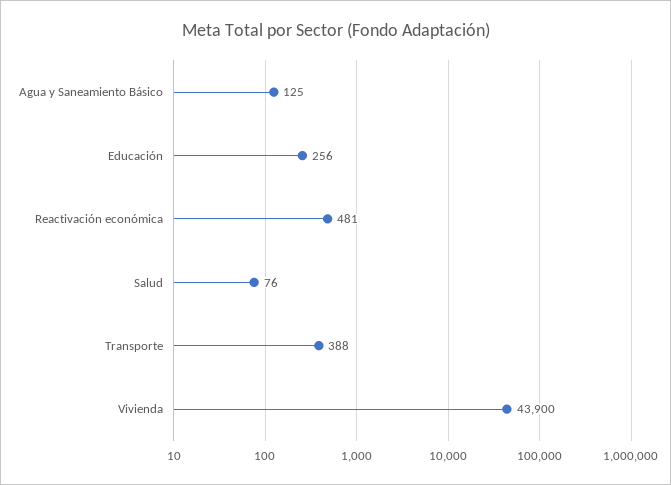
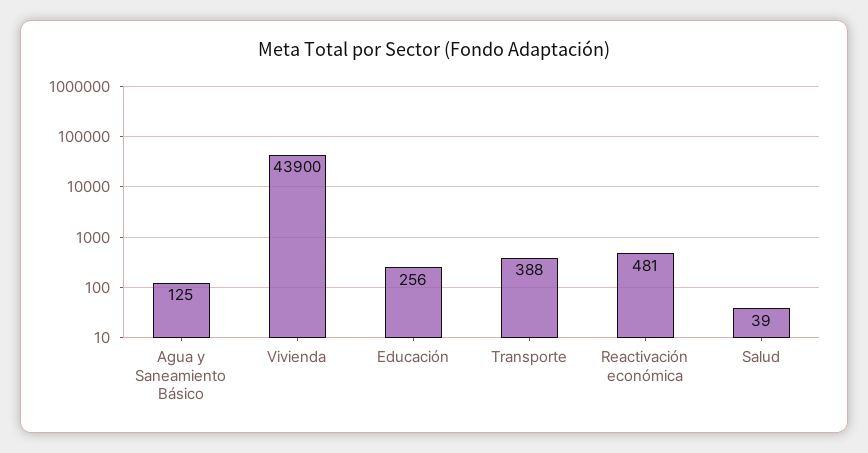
  {
    "Agua y Saneamiento Básico": 125,
    "Educación": 256,
    "Reactivación económica": 481,
-   "Salud": 76,
+   "Salud": 39,
    "Transporte": 388,
    "Vivienda": 43900
  }

